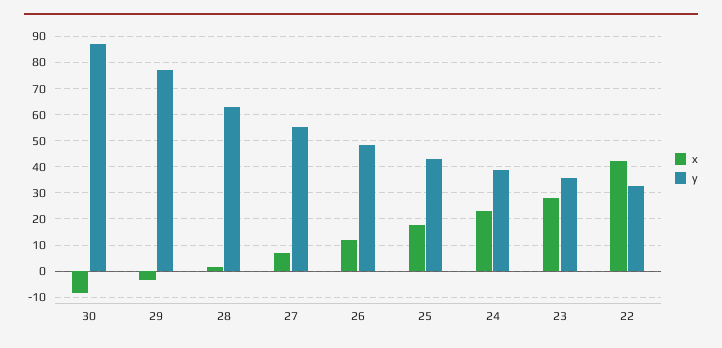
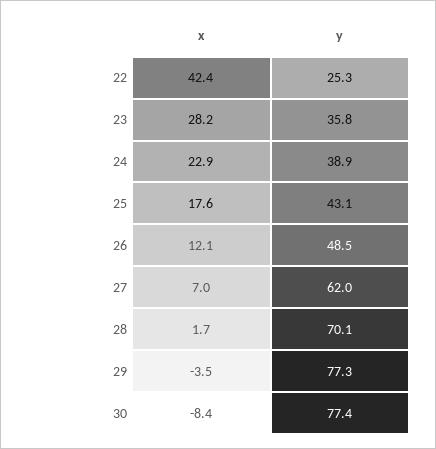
  {
    "x": {
      "30": -8.4,
      "29": -3.5,
      "28": 1.7,
      "27": 7,
      "26": 12.1,
      "25": 17.6,
      "24": 22.9,
      "23": 28.2,
      "22": 42.4
    },
    "y": {
-     "30": 87.5,
+     "30": 77.4,
      "29": 77.3,
-     "28": 62.5,
+     "28": 70.1,
-     "27": 55,
+     "27": 62,
      "26": 48.5,
      "25": 43.1,
      "24": 38.9,
      "23": 35.8,
-     "22": 32.5
+     "22": 25.3
    }
  }

